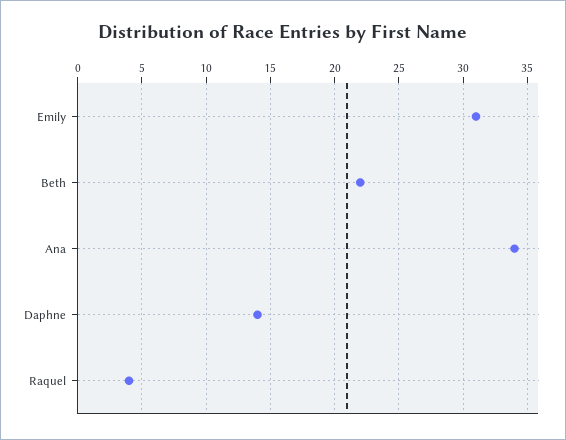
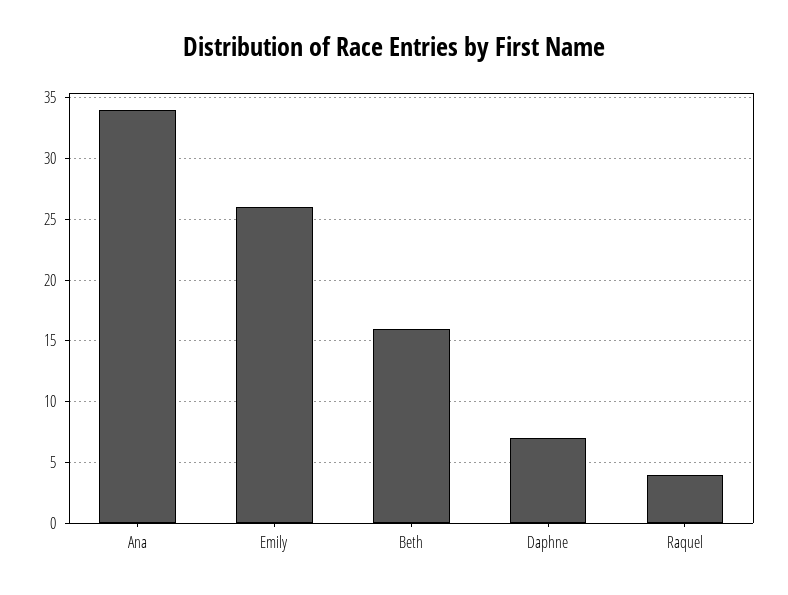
  {
-   "Emily": 31,
+   "Emily": 26,
-   "Beth": 22,
+   "Beth": 16,
    "Ana": 34,
-   "Daphne": 14,
+   "Daphne": 7,
    "Raquel": 4
  }

